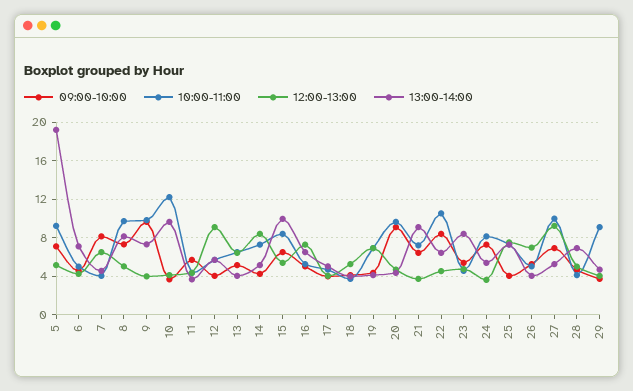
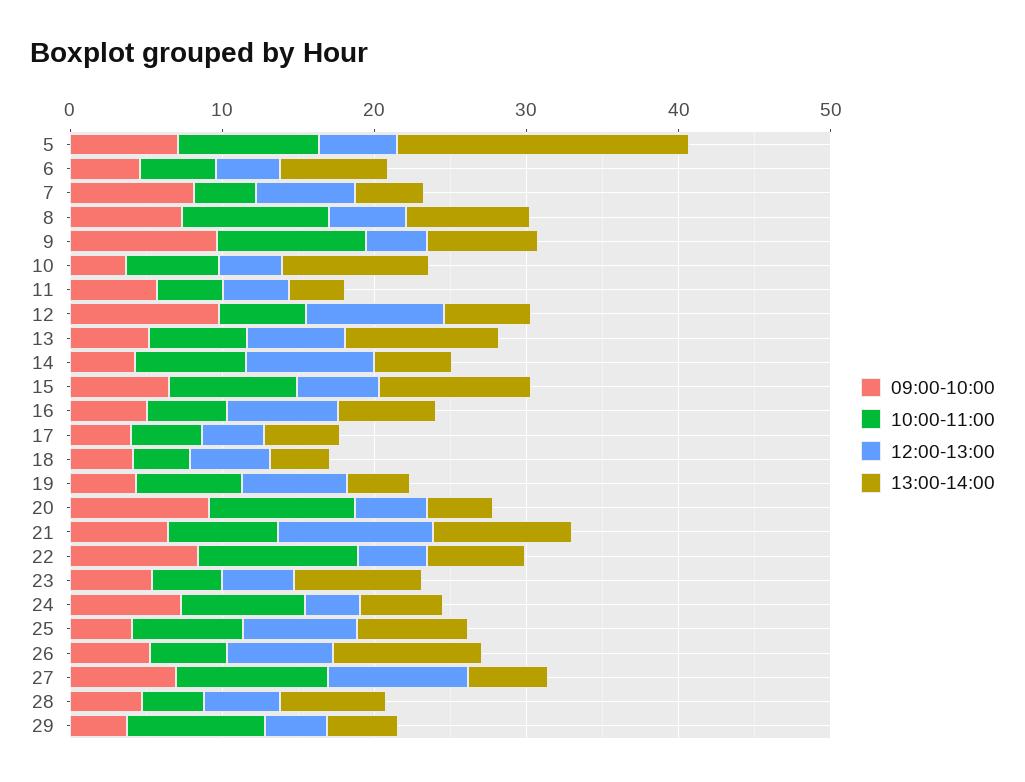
  {
    "09:00-10:00": {
      "5": 7,
      "6": 5,
      "7": 8,
      "8": 7,
      "9": 10,
      "10": 4,
      "11": 6,
-     "12": 4,
+     "12": 10,
      "13": 5,
      "14": 4,
      "15": 7,
      "16": 5,
      "17": 4,
      "18": 4,
      "19": 4,
      "20": 9,
      "21": 6,
      "22": 8,
      "23": 5,
      "24": 7,
      "25": 4,
      "26": 5,
      "27": 7,
      "28": 5,
      "29": 4
    },
    "10:00-11:00": {
      "5": 9,
      "6": 5,
      "7": 4,
      "8": 10,
      "9": 10,
-     "10": 12,
+     "10": 6,
      "11": 4,
      "12": 6,
      "13": 7,
      "14": 7,
      "15": 8,
      "16": 5,
      "17": 5,
      "18": 4,
      "19": 7,
      "20": 10,
      "21": 7,
      "22": 11,
      "23": 5,
      "24": 8,
      "25": 7,
      "26": 5,
      "27": 10,
      "28": 4,
      "29": 9
    },
    "12:00-13:00": {
      "5": 5,
      "6": 4,
      "7": 7,
      "8": 5,
      "9": 4,
      "10": 4,
      "11": 4,
      "12": 9,
      "13": 6,
      "14": 8,
      "15": 5,
      "16": 7,
      "17": 4,
      "18": 5,
      "19": 7,
      "20": 5,
-     "21": 4,
+     "21": 10,
      "22": 5,
      "23": 5,
      "24": 4,
      "25": 8,
      "26": 7,
      "27": 9,
      "28": 5,
      "29": 4
    },
    "13:00-14:00": {
      "5": 19,
      "6": 7,
      "7": 5,
      "8": 8,
      "9": 7,
      "10": 10,
      "11": 4,
      "12": 6,
-     "13": 4,
+     "13": 10,
      "14": 5,
      "15": 10,
      "16": 7,
      "17": 5,
      "18": 4,
      "19": 4,
      "20": 4,
      "21": 9,
      "22": 6,
      "23": 8,
      "24": 5,
      "25": 7,
-     "26": 4,
+     "26": 10,
      "27": 5,
      "28": 7,
      "29": 5
    }
  }

